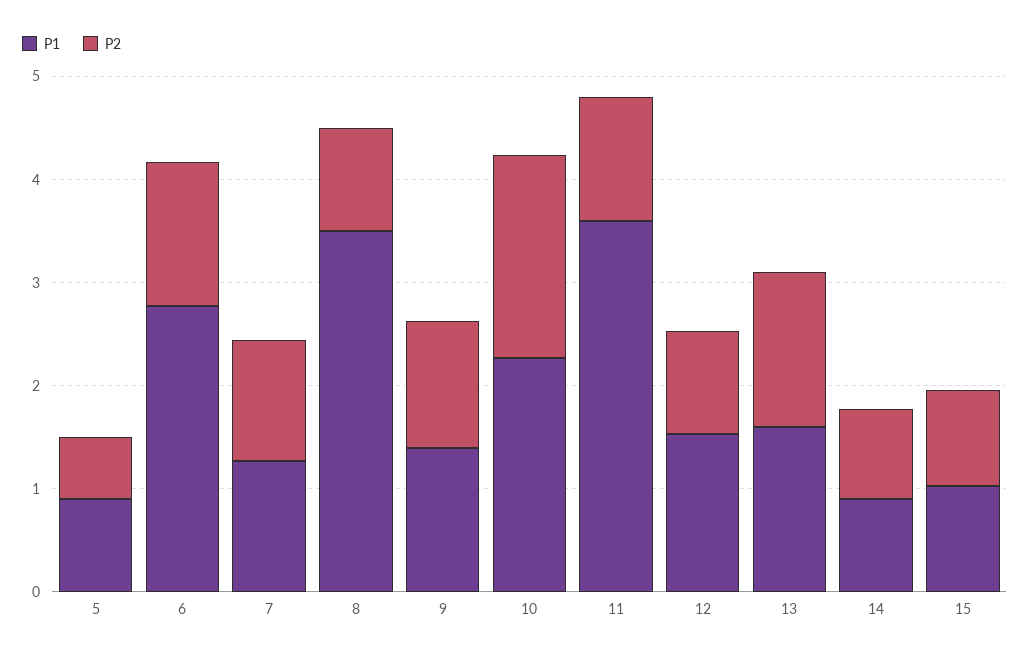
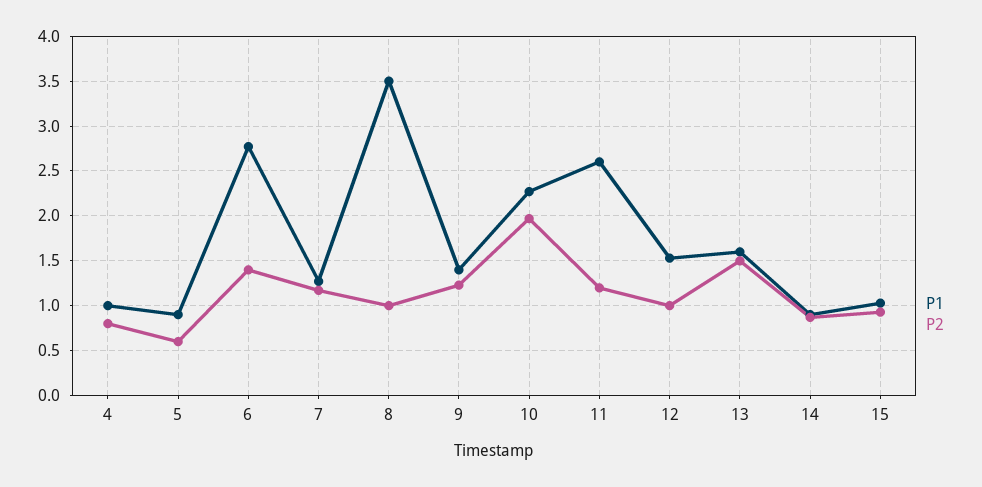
  {
    "P1": {
      "5": 0.9,
      "6": 2.8,
      "7": 1.3,
      "8": 3.5,
      "9": 1.4,
      "10": 2.3,
-     "11": 3.6,
+     "11": 2.6,
      "12": 1.5,
      "13": 1.6,
      "14": 0.9,
-     "15": 1
+     "15": 1,
+     "4": 1
    },
    "P2": {
      "5": 0.6,
      "6": 1.4,
      "7": 1.2,
      "8": 1,
      "9": 1.2,
      "10": 2,
      "11": 1.2,
      "12": 1,
      "13": 1.5,
      "14": 0.9,
-     "15": 0.9
+     "15": 0.9,
+     "4": 0.8
    }
  }

